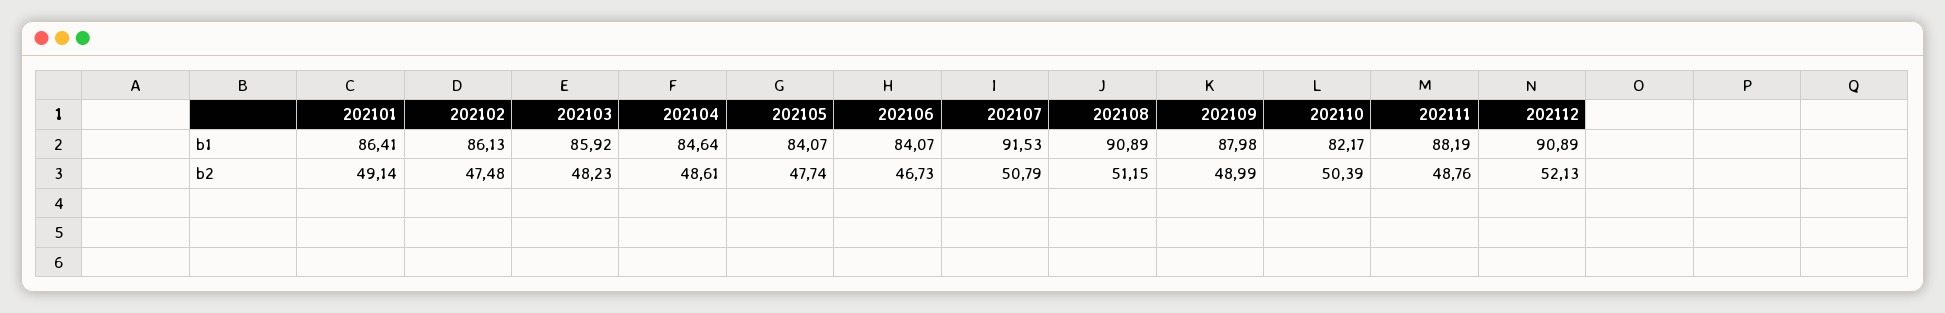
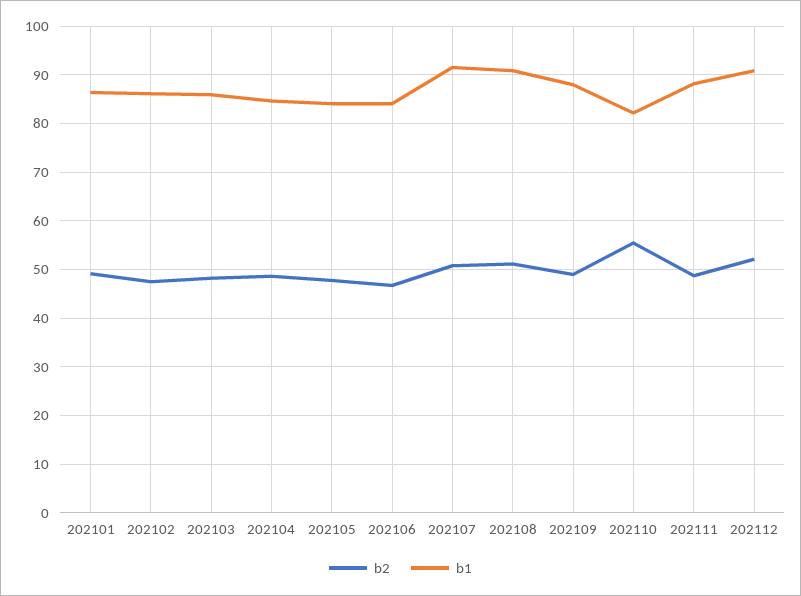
  {
    "b1": {
      "202101": 86.41,
      "202102": 86.13,
      "202103": 85.92,
      "202104": 84.64,
      "202105": 84.07,
      "202106": 84.07,
      "202107": 91.53,
      "202108": 90.89,
      "202109": 87.98,
      "202110": 82.17,
      "202111": 88.19,
      "202112": 90.89
    },
    "b2": {
      "202101": 49.14,
      "202102": 47.48,
      "202103": 48.23,
      "202104": 48.61,
      "202105": 47.74,
      "202106": 46.73,
      "202107": 50.79,
      "202108": 51.15,
      "202109": 48.99,
-     "202110": 50.39,
+     "202110": 56,
      "202111": 48.76,
      "202112": 52.13
    }
  }

